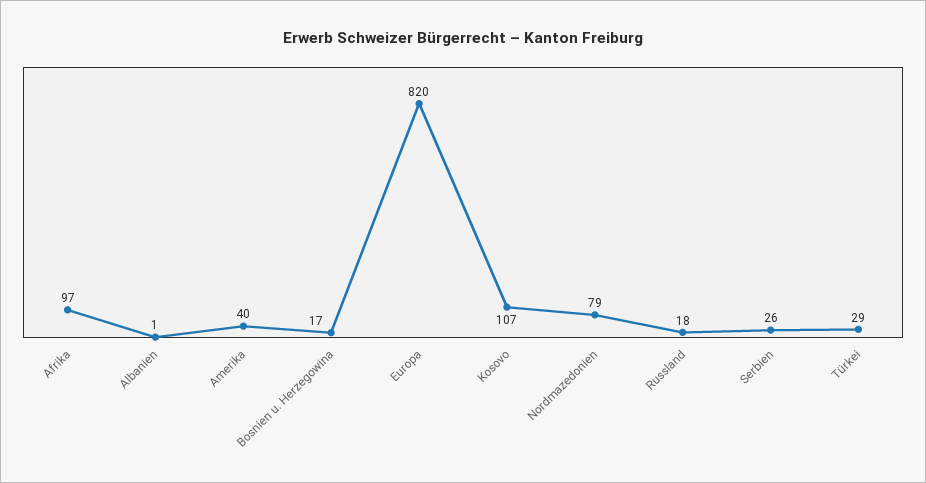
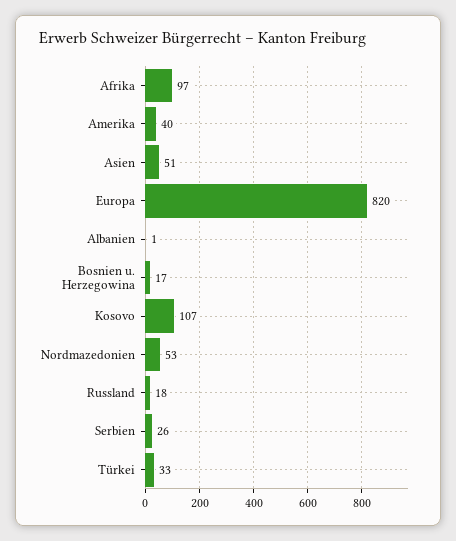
  {
    "Afrika": 97,
    "Albanien": 1,
    "Amerika": 40,
    "Bosnien u. Herzegowina": 17,
    "Europa": 820,
    "Kosovo": 107,
-   "Nordmazedonien": 79,
+   "Nordmazedonien": 53,
    "Russland": 18,
    "Serbien": 26,
-   "Türkei": 29
+   "Türkei": 33,
+   "Asien": 51
  }

